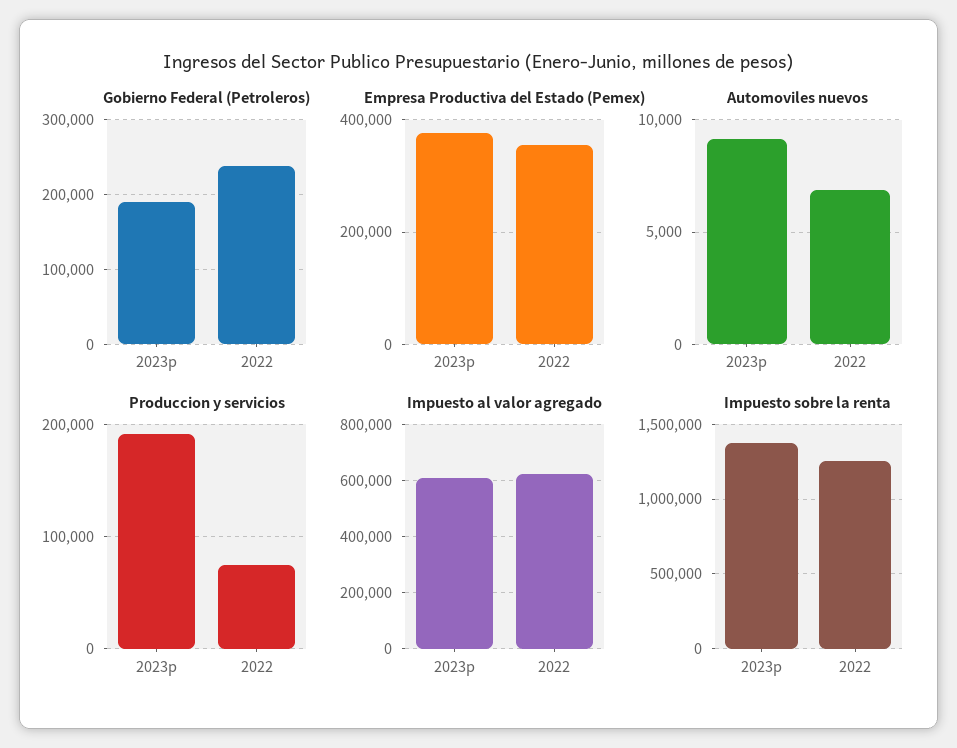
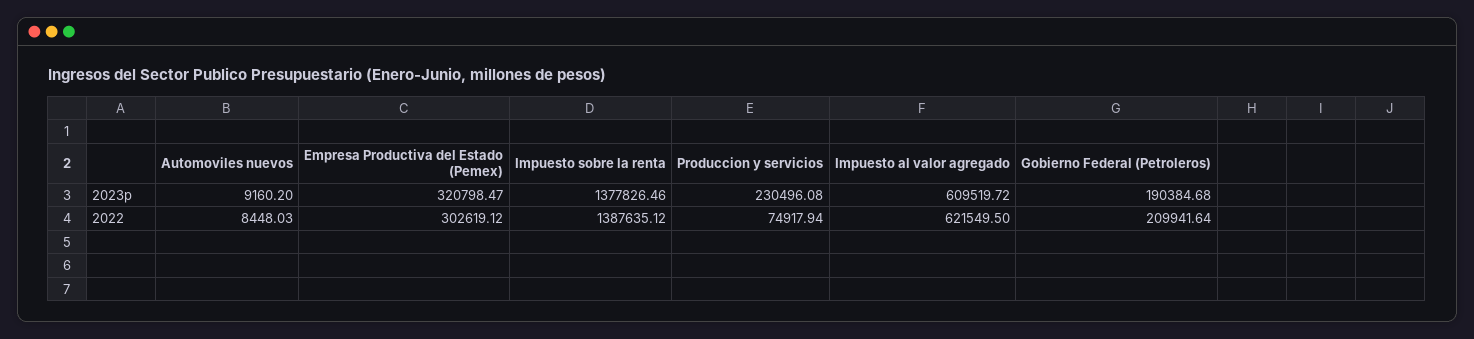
  {
    "Gobierno Federal (Petroleros)": {
      "2023p": 190384.68,
-     "2022": 240000
+     "2022": 209941.64
    },
    "Empresa Productiva del Estado (Pemex)": {
-     "2023p": 380000,
+     "2023p": 320798.47,
-     "2022": 360000
+     "2022": 302619.12
    },
    "Automoviles nuevos": {
      "2023p": 9160.2,
-     "2022": 7000
+     "2022": 8448.03
    },
    "Produccion y servicios": {
-     "2023p": 190000,
+     "2023p": 230496.08,
      "2022": 74917.94
    },
    "Impuesto al valor agregado": {
      "2023p": 609519.72,
      "2022": 621549.5
    },
    "Impuesto sobre la renta": {
      "2023p": 1377826.46,
-     "2022": 1250000
+     "2022": 1387635.12
    }
  }

